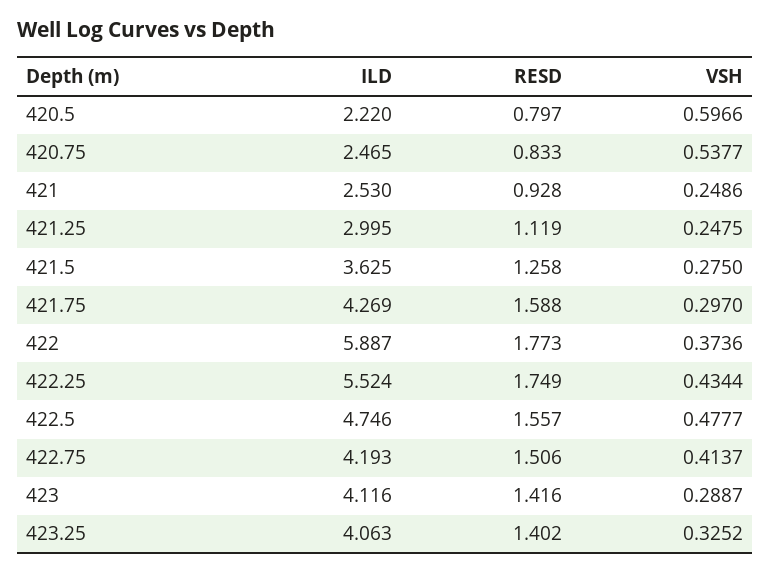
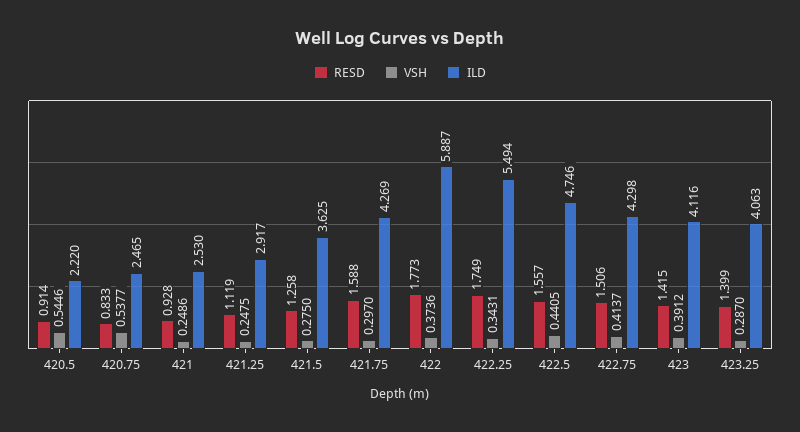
  {
    "ILD": {
      "420.5": 2.22,
      "420.75": 2.465,
      "421": 2.53,
-     "421.25": 2.995,
+     "421.25": 2.917,
      "421.5": 3.625,
      "421.75": 4.269,
      "422": 5.887,
-     "422.25": 5.524,
+     "422.25": 5.494,
      "422.5": 4.746,
-     "422.75": 4.193,
+     "422.75": 4.298,
      "423": 4.116,
      "423.25": 4.063
    },
    "RESD": {
-     "420.5": 0.797,
+     "420.5": 0.914,
      "420.75": 0.833,
      "421": 0.928,
      "421.25": 1.119,
      "421.5": 1.258,
      "421.75": 1.588,
      "422": 1.773,
      "422.25": 1.749,
      "422.5": 1.557,
      "422.75": 1.506,
-     "423": 1.416,
+     "423": 1.415,
-     "423.25": 1.402
+     "423.25": 1.399
    },
    "VSH": {
-     "420.5": 0.5966,
+     "420.5": 0.5446,
      "420.75": 0.5377,
      "421": 0.2486,
      "421.25": 0.2475,
      "421.5": 0.275,
      "421.75": 0.297,
      "422": 0.3736,
-     "422.25": 0.4344,
+     "422.25": 0.3431,
-     "422.5": 0.4777,
+     "422.5": 0.4405,
      "422.75": 0.4137,
-     "423": 0.2887,
+     "423": 0.3912,
-     "423.25": 0.3252
+     "423.25": 0.287
    }
  }

